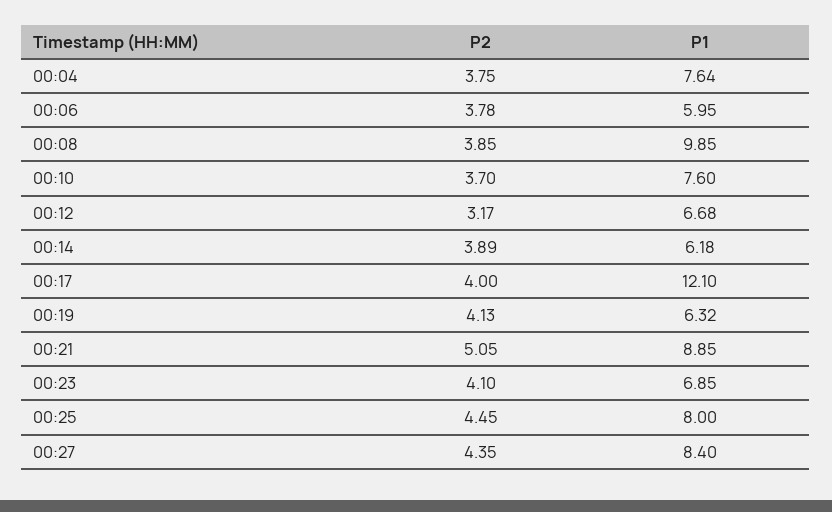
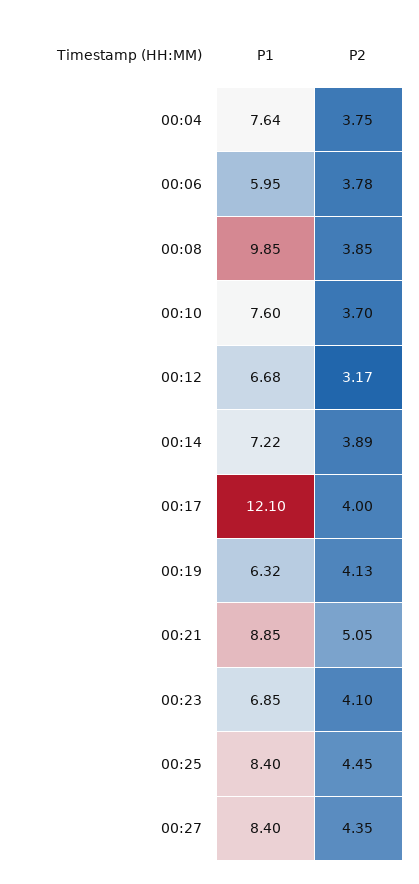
  {
    "P2": {
      "00:04": 3.75,
      "00:06": 3.78,
      "00:08": 3.85,
      "00:10": 3.7,
      "00:12": 3.17,
      "00:14": 3.89,
      "00:17": 4,
      "00:19": 4.13,
      "00:21": 5.05,
      "00:23": 4.1,
      "00:25": 4.45,
      "00:27": 4.35
    },
    "P1": {
      "00:04": 7.64,
      "00:06": 5.95,
      "00:08": 9.85,
      "00:10": 7.6,
      "00:12": 6.68,
-     "00:14": 6.18,
+     "00:14": 7.22,
      "00:17": 12.1,
      "00:19": 6.32,
      "00:21": 8.85,
      "00:23": 6.85,
-     "00:25": 8,
+     "00:25": 8.4,
      "00:27": 8.4
    }
  }

